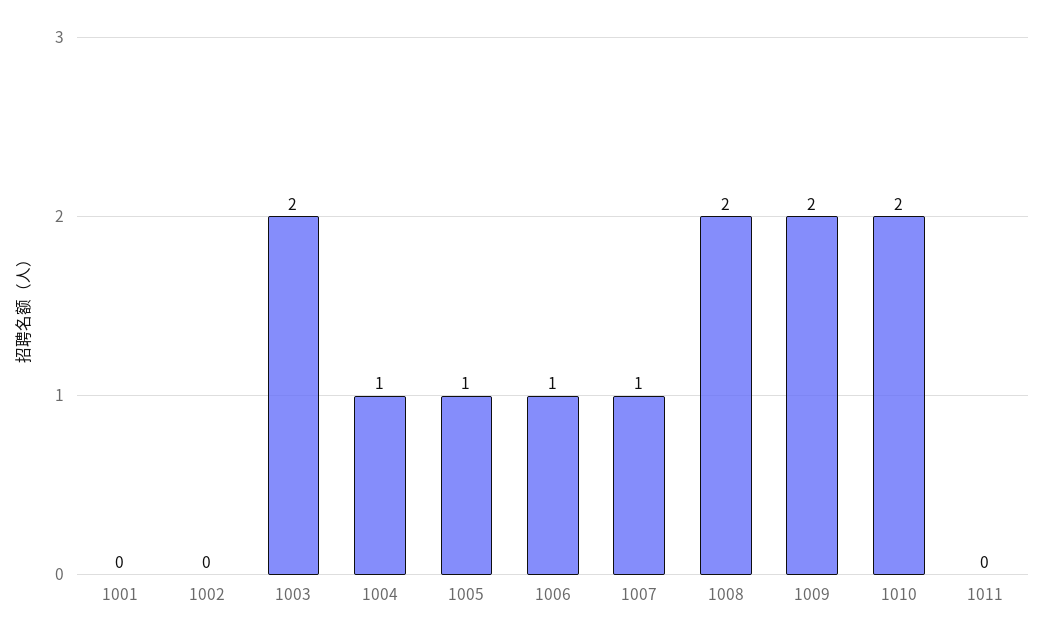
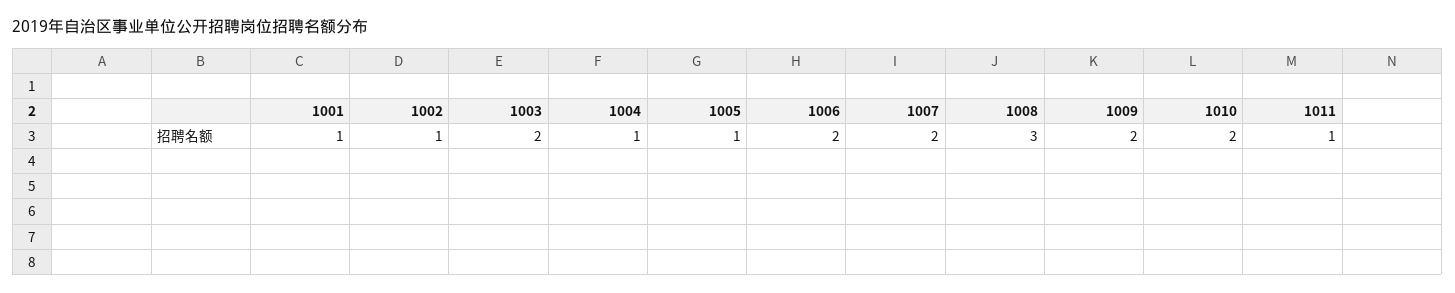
  {
-   "1001": 0,
+   "1001": 1,
-   "1002": 0,
+   "1002": 1,
    "1003": 2,
    "1004": 1,
    "1005": 1,
-   "1006": 1,
+   "1006": 2,
-   "1007": 1,
+   "1007": 2,
-   "1008": 2,
+   "1008": 3,
    "1009": 2,
    "1010": 2,
-   "1011": 0
+   "1011": 1
  }

